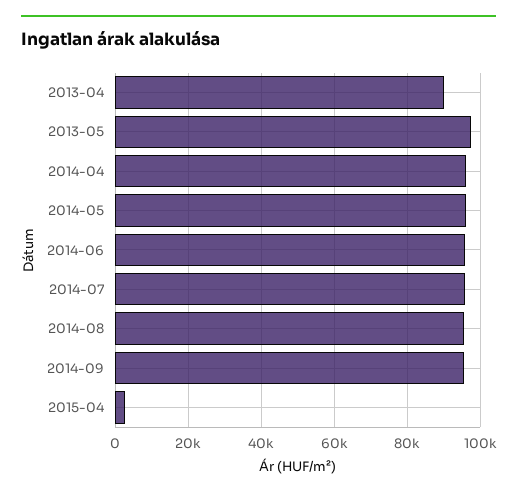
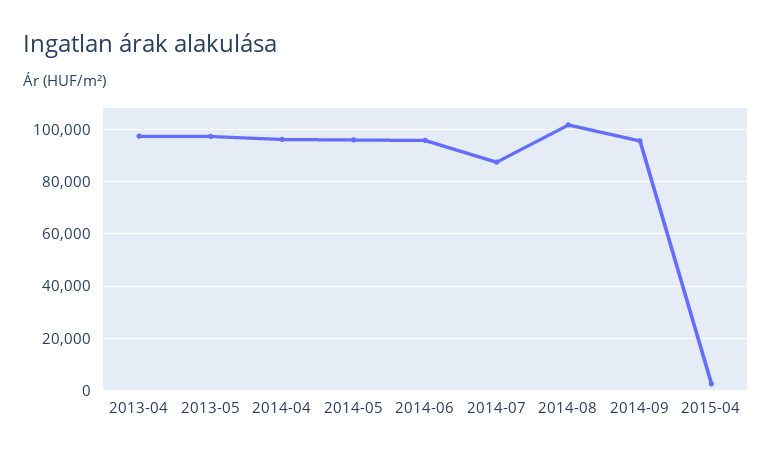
  {
-   "2013-04": 90000,
+   "2013-04": 97500,
    "2013-05": 98000,
    "2014-04": 96000,
    "2014-05": 96000,
    "2014-06": 96000,
-   "2014-07": 96000,
+   "2014-07": 87500,
-   "2014-08": 96000,
+   "2014-08": 102500,
    "2014-09": 96000,
    "2015-04": 2000
  }

